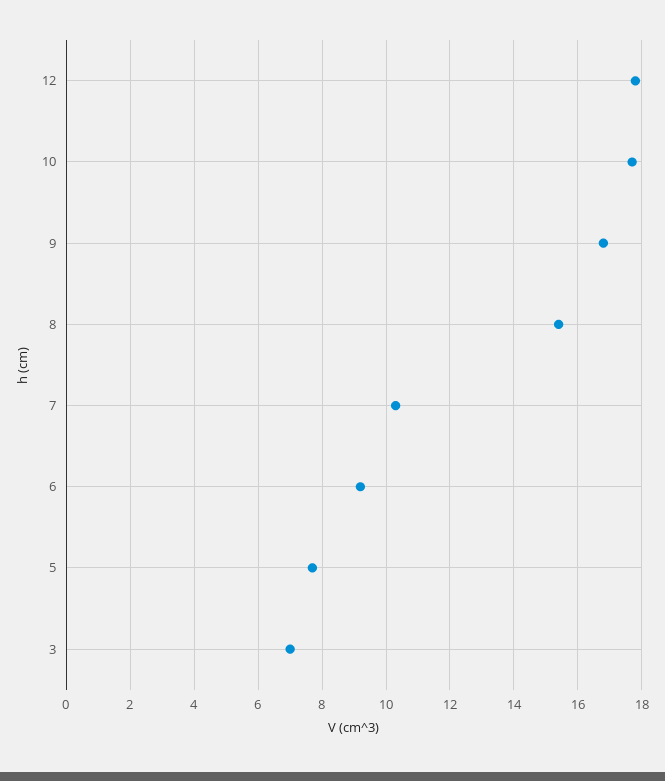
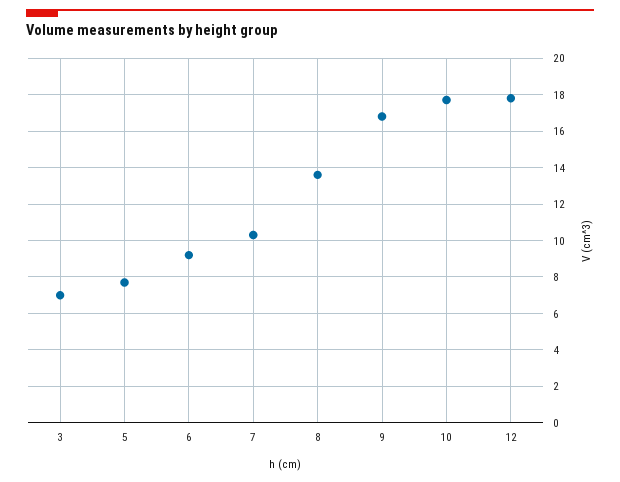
  {
    "12": 18,
    "10": 17.5,
    "9": 17,
-   "8": 15.5,
+   "8": 13.5,
    "7": 10.5,
    "6": 9,
    "5": 7.5,
    "3": 7
  }

